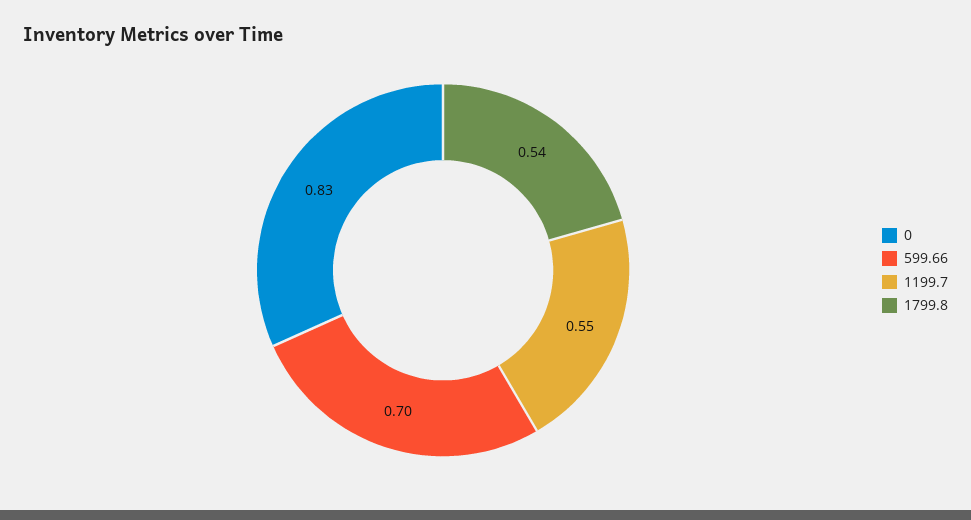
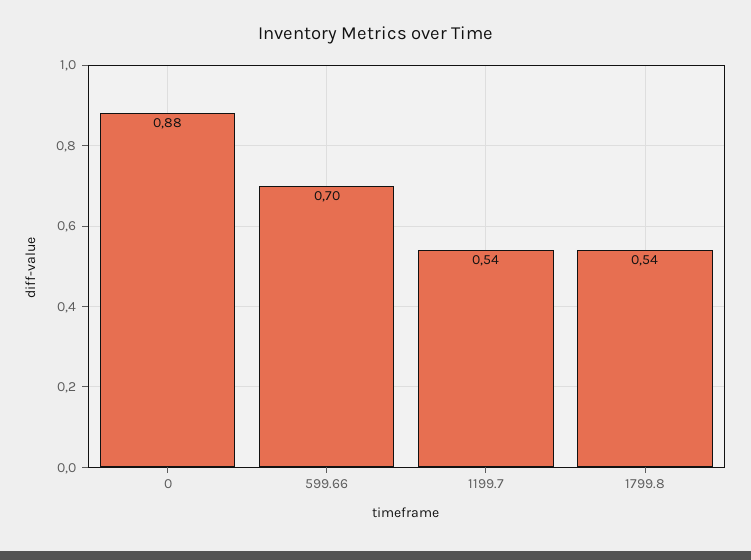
  {
-   "0": 0.83,
+   "0": 0.88,
    "599.66": 0.7,
-   "1199.7": 0.55,
+   "1199.7": 0.54,
    "1799.8": 0.54
  }

